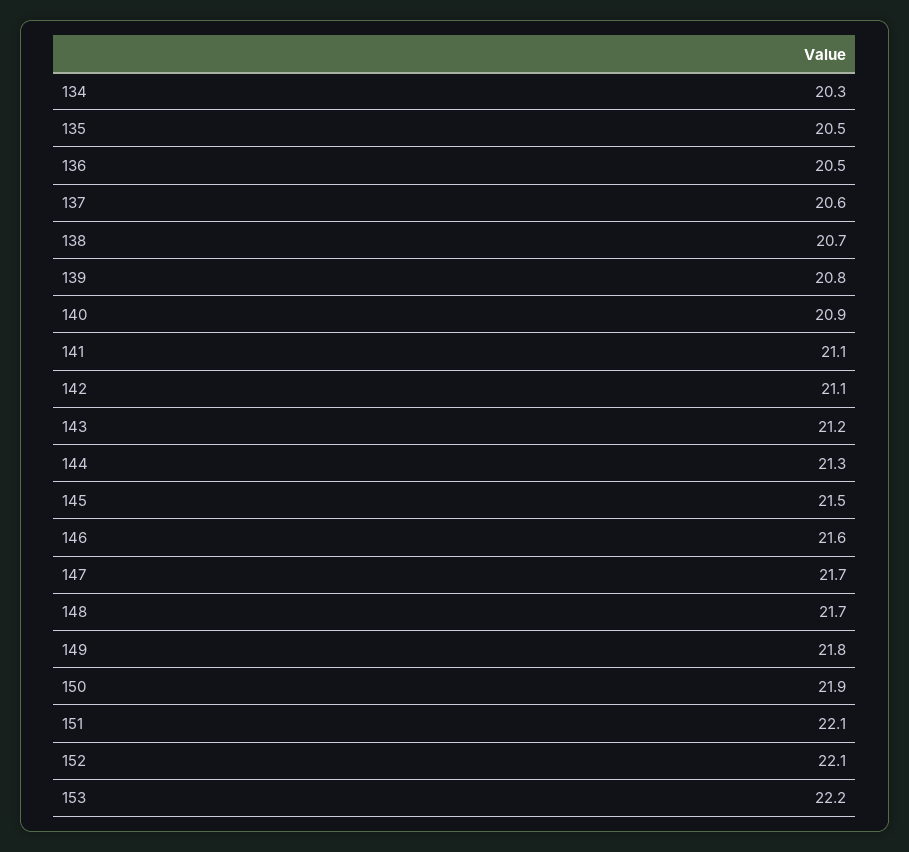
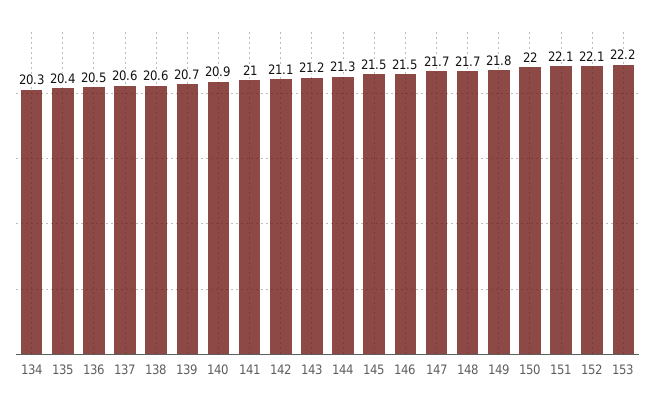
  {
    "134": 20.3,
-   "135": 20.5,
+   "135": 20.4,
    "136": 20.5,
    "137": 20.6,
-   "138": 20.7,
+   "138": 20.6,
-   "139": 20.8,
+   "139": 20.7,
    "140": 20.9,
-   "141": 21.1,
+   "141": 21,
    "142": 21.1,
    "143": 21.2,
    "144": 21.3,
    "145": 21.5,
-   "146": 21.6,
+   "146": 21.5,
    "147": 21.7,
    "148": 21.7,
    "149": 21.8,
-   "150": 21.9,
+   "150": 22,
    "151": 22.1,
    "152": 22.1,
    "153": 22.2
  }

